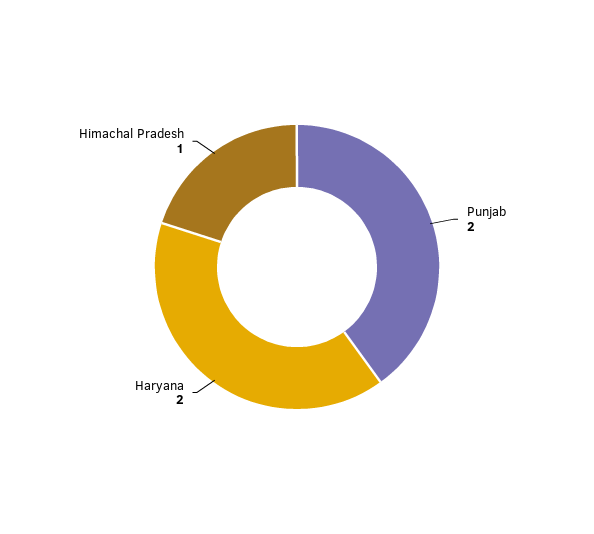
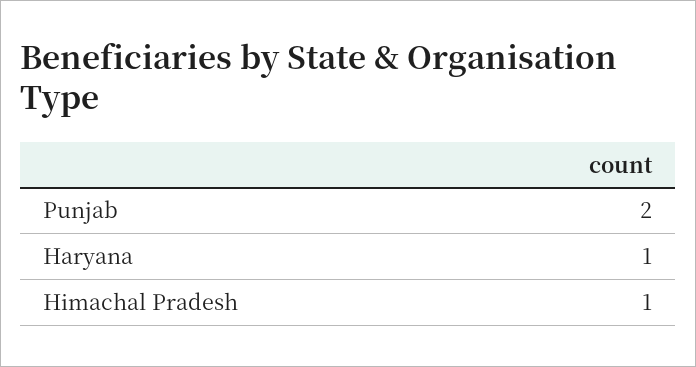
  {
    "Punjab": 2,
-   "Haryana": 2,
+   "Haryana": 1,
    "Himachal Pradesh": 1
  }

